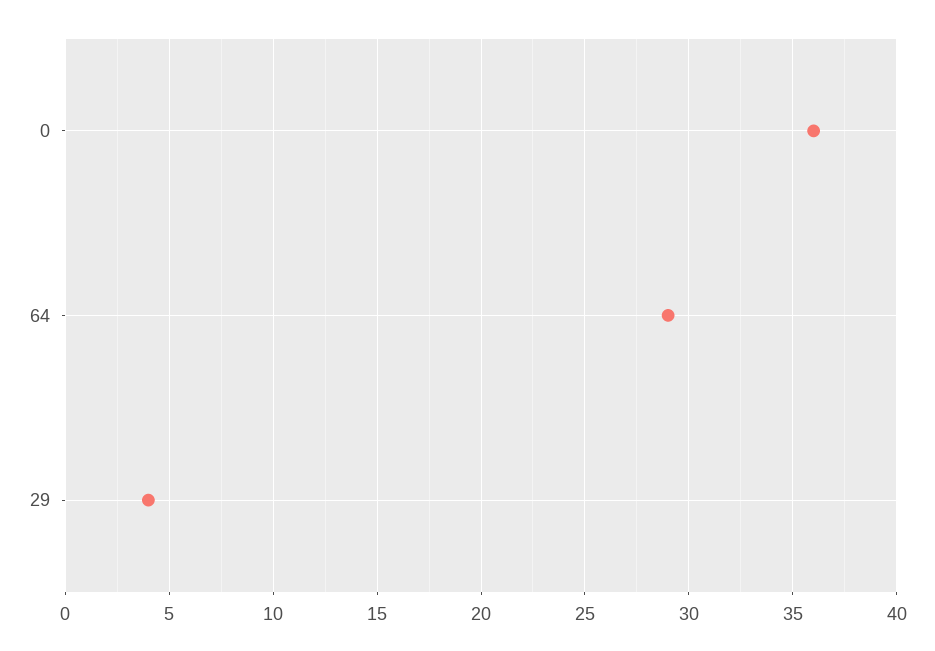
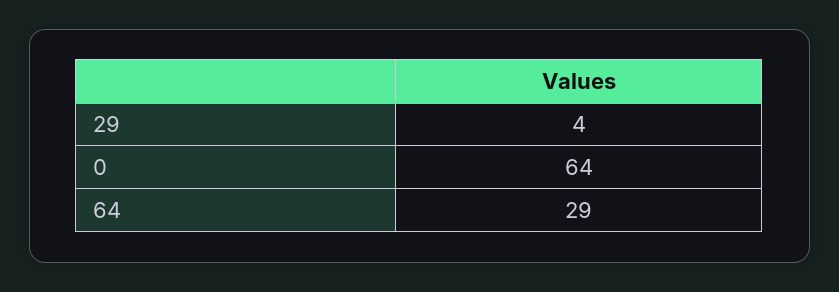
  {
-   "0": 36,
+   "0": 64,
    "64": 29,
    "29": 4
  }

